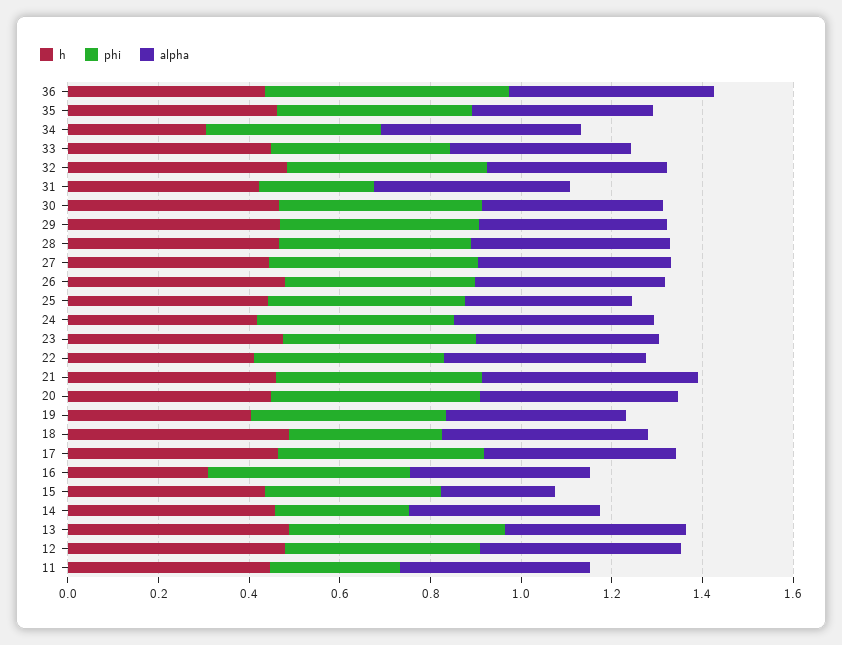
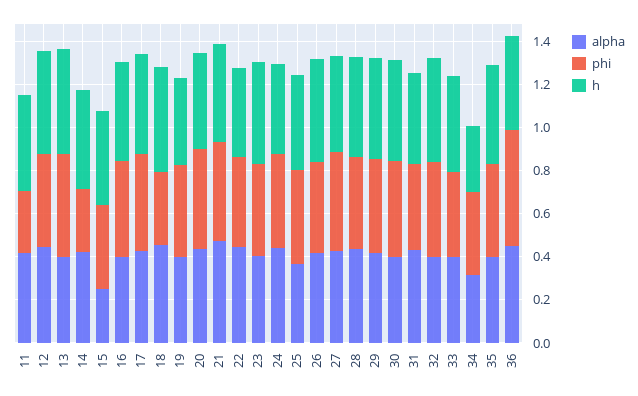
  {
    "h": {
      "36": 0.45,
      "35": 0.45,
      "34": 0.3,
      "33": 0.45,
      "32": 0.5,
      "31": 0.4,
      "30": 0.45,
      "29": 0.45,
      "28": 0.45,
      "27": 0.45,
      "26": 0.5,
      "25": 0.45,
      "24": 0.4,
      "23": 0.45,
      "22": 0.4,
      "21": 0.45,
      "20": 0.45,
      "19": 0.4,
      "18": 0.5,
      "17": 0.45,
-     "16": 0.3,
+     "16": 0.45,
      "15": 0.45,
      "14": 0.45,
      "13": 0.5,
      "12": 0.5,
      "11": 0.45
    },
    "phi": {
      "36": 0.55,
      "35": 0.45,
      "34": 0.4,
      "33": 0.4,
      "32": 0.45,
-     "31": 0.25,
+     "31": 0.4,
      "30": 0.45,
      "29": 0.45,
      "28": 0.4,
      "27": 0.45,
      "26": 0.4,
      "25": 0.45,
      "24": 0.45,
      "23": 0.45,
      "22": 0.4,
      "21": 0.45,
      "20": 0.45,
      "19": 0.45,
      "18": 0.35,
      "17": 0.45,
      "16": 0.45,
      "15": 0.4,
      "14": 0.3,
      "13": 0.5,
      "12": 0.45,
      "11": 0.3
    },
    "alpha": {
      "36": 0.45,
      "35": 0.4,
-     "34": 0.45,
+     "34": 0.3,
      "33": 0.4,
      "32": 0.4,
      "31": 0.45,
      "30": 0.4,
      "29": 0.4,
      "28": 0.45,
      "27": 0.45,
      "26": 0.4,
      "25": 0.35,
      "24": 0.45,
      "23": 0.4,
      "22": 0.45,
      "21": 0.5,
      "20": 0.45,
      "19": 0.4,
      "18": 0.45,
      "17": 0.45,
      "16": 0.4,
      "15": 0.25,
      "14": 0.4,
      "13": 0.4,
      "12": 0.45,
      "11": 0.4
    }
  }

